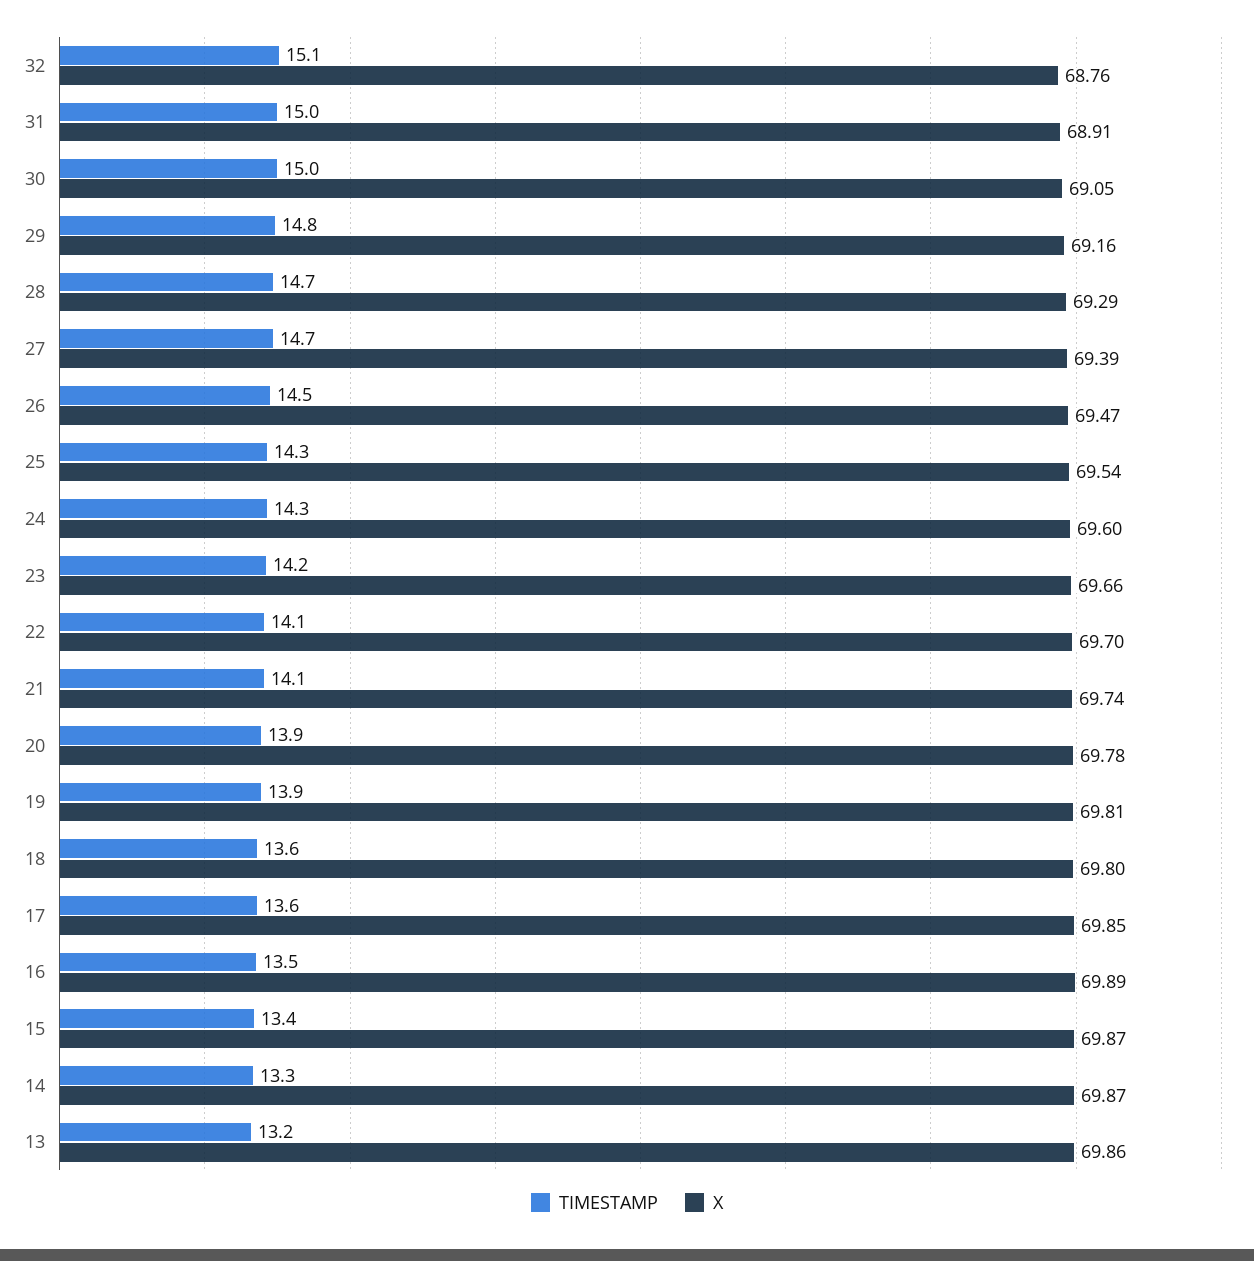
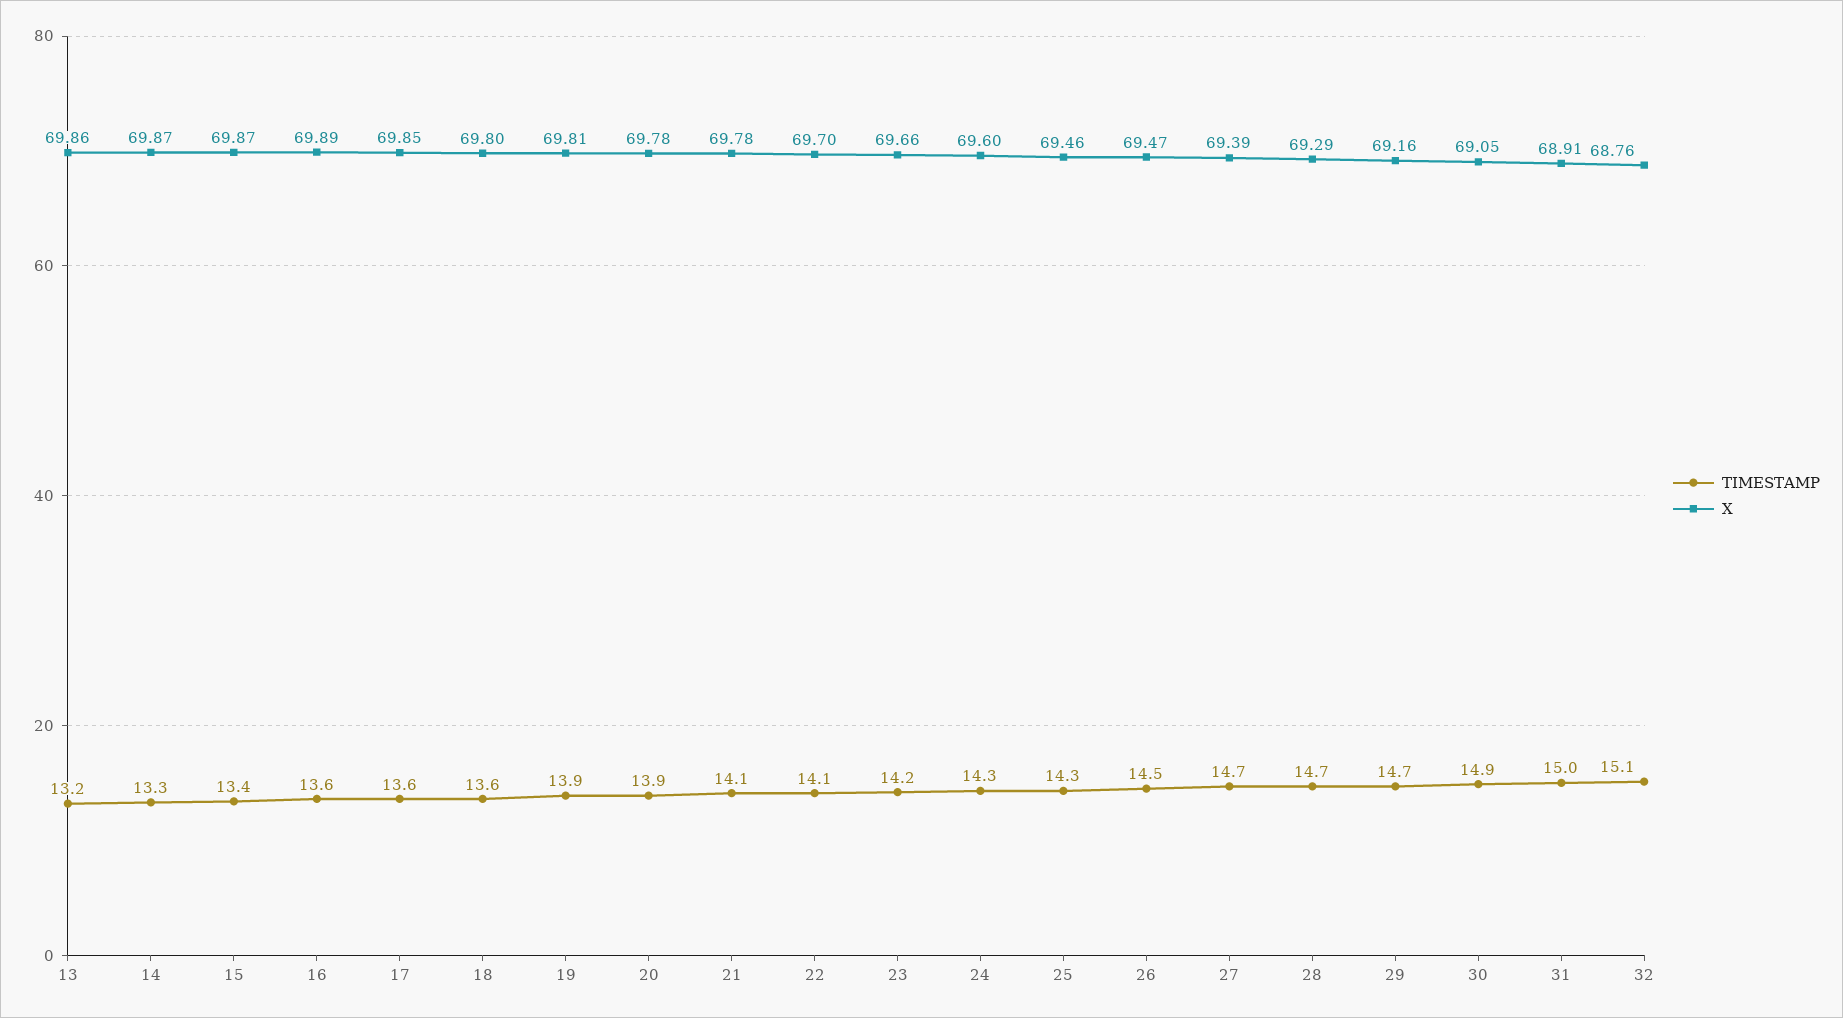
  {
    "TIMESTAMP": {
      "32": 15.1,
      "31": 15,
-     "30": 15,
+     "30": 14.9,
-     "29": 14.8,
+     "29": 14.7,
      "28": 14.7,
      "27": 14.7,
      "26": 14.5,
      "25": 14.3,
      "24": 14.3,
      "23": 14.2,
      "22": 14.1,
      "21": 14.1,
      "20": 13.9,
      "19": 13.9,
      "18": 13.6,
      "17": 13.6,
-     "16": 13.5,
+     "16": 13.6,
      "15": 13.4,
      "14": 13.3,
      "13": 13.2
    },
    "X": {
      "32": 68.76,
      "31": 68.91,
      "30": 69.05,
      "29": 69.16,
      "28": 69.29,
      "27": 69.39,
      "26": 69.47,
-     "25": 69.54,
+     "25": 69.46,
      "24": 69.6,
      "23": 69.66,
      "22": 69.7,
-     "21": 69.74,
+     "21": 69.78,
      "20": 69.78,
      "19": 69.81,
      "18": 69.8,
      "17": 69.85,
      "16": 69.89,
      "15": 69.87,
      "14": 69.87,
      "13": 69.86
    }
  }

